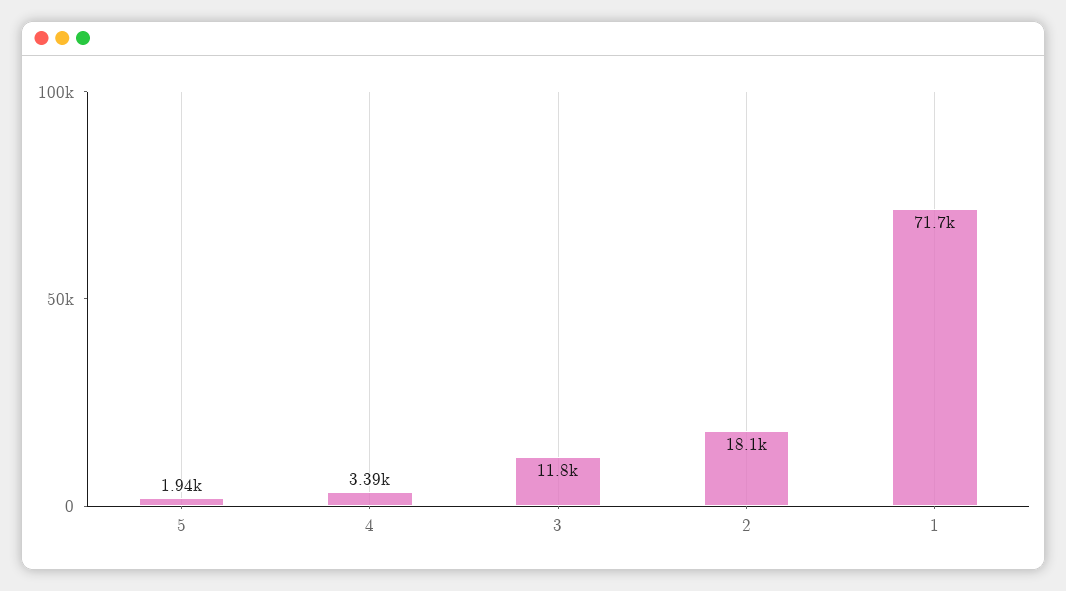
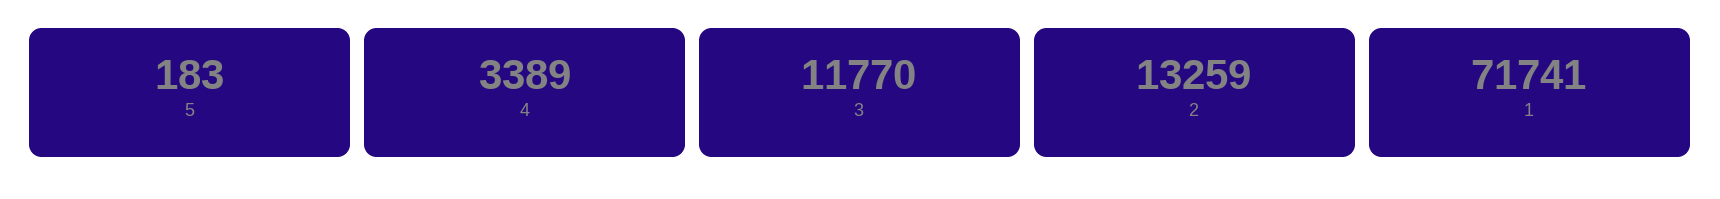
  {
-   "5": 1940,
+   "5": 183,
    "4": 3389,
    "3": 11770,
-   "2": 18100,
+   "2": 13259,
    "1": 71741
  }

